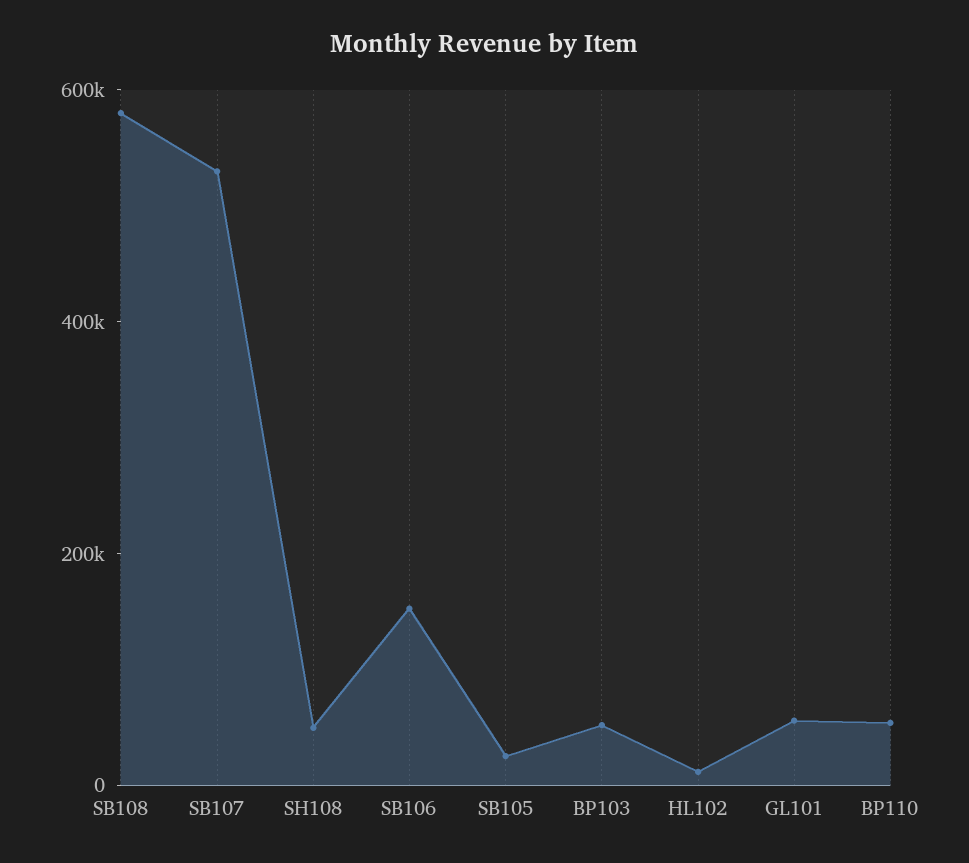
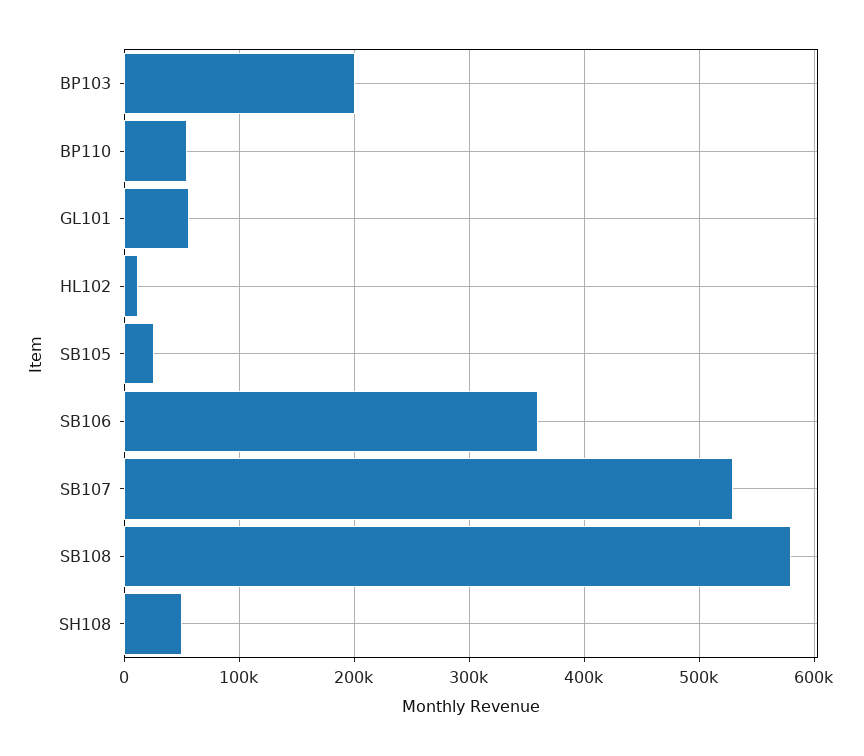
  {
    "SB108": 580000,
    "SB107": 530000,
    "SH108": 50000,
-   "SB106": 150000,
+   "SB106": 360000,
    "SB105": 30000,
-   "BP103": 50000,
+   "BP103": 200000,
    "HL102": 10000,
    "GL101": 60000,
    "BP110": 50000
  }

